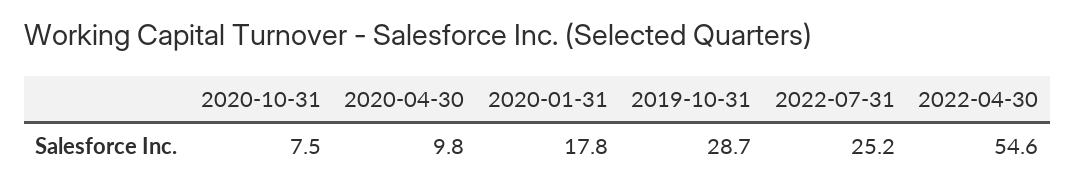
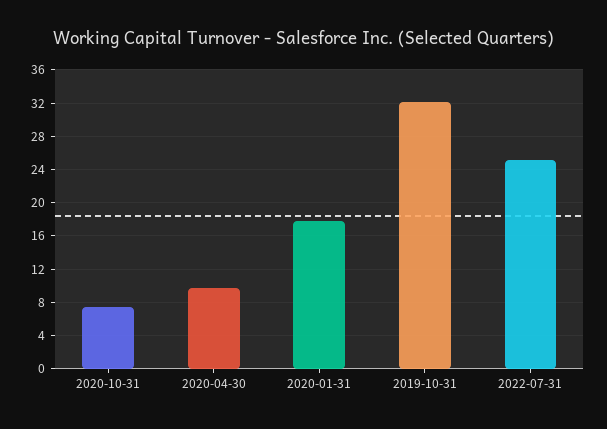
  {
    "2020-10-31": 7.5,
    "2020-04-30": 9.8,
    "2020-01-31": 17.8,
-   "2019-10-31": 28.7,
+   "2019-10-31": 32,
-   "2022-07-31": 25.2,
+   "2022-07-31": 25.2
-   "2022-04-30": 54.6
  }

